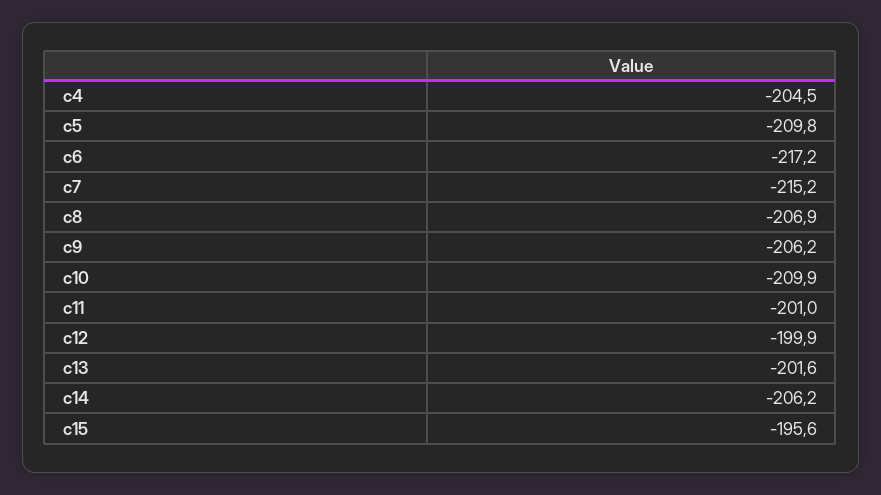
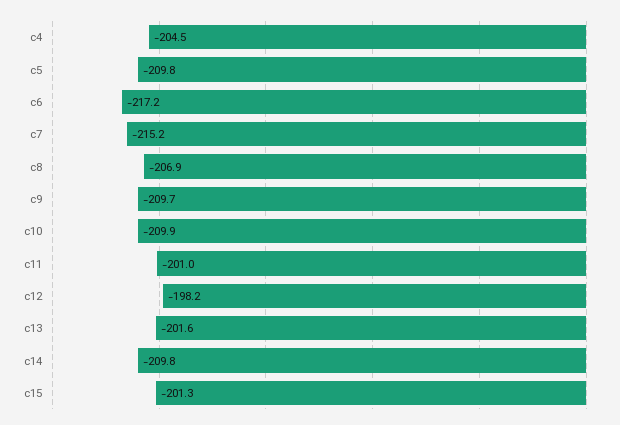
  {
    "c4": -204.5,
    "c5": -209.8,
    "c6": -217.2,
    "c7": -215.2,
    "c8": -206.9,
-   "c9": -206.2,
+   "c9": -209.7,
    "c10": -209.9,
    "c11": -201,
-   "c12": -199.9,
+   "c12": -198.2,
    "c13": -201.6,
-   "c14": -206.2,
+   "c14": -209.8,
-   "c15": -195.6
+   "c15": -201.3
  }

